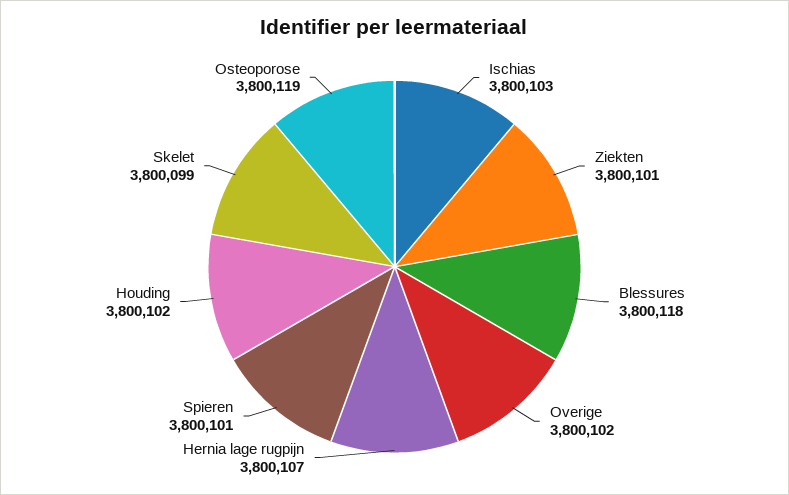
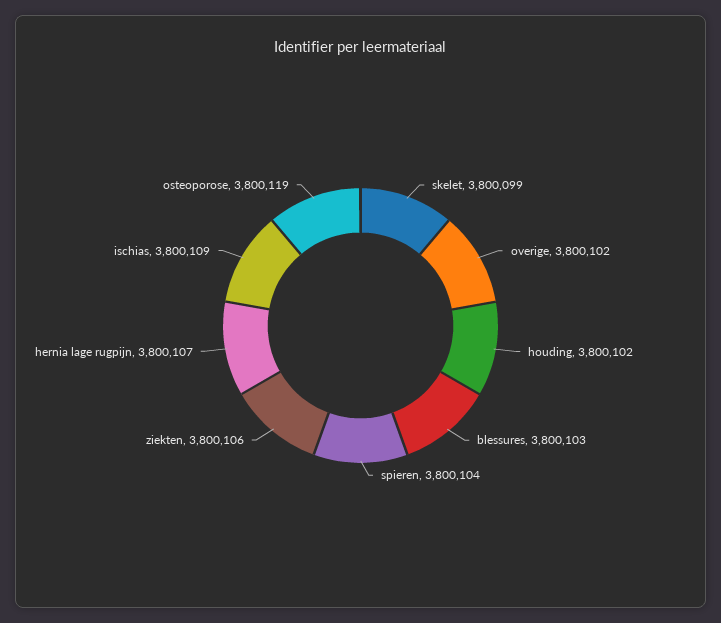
  {
-   "Ischias": 3800103,
+   "Ischias": 3800109,
-   "Ziekten": 3800101,
+   "Ziekten": 3800106,
-   "Blessures": 3800118,
+   "Blessures": 3800103,
    "Overige": 3800102,
    "Hernia lage rugpijn": 3800107,
-   "Spieren": 3800101,
+   "Spieren": 3800104,
    "Houding": 3800102,
    "Skelet": 3800099,
    "Osteoporose": 3800119
  }

